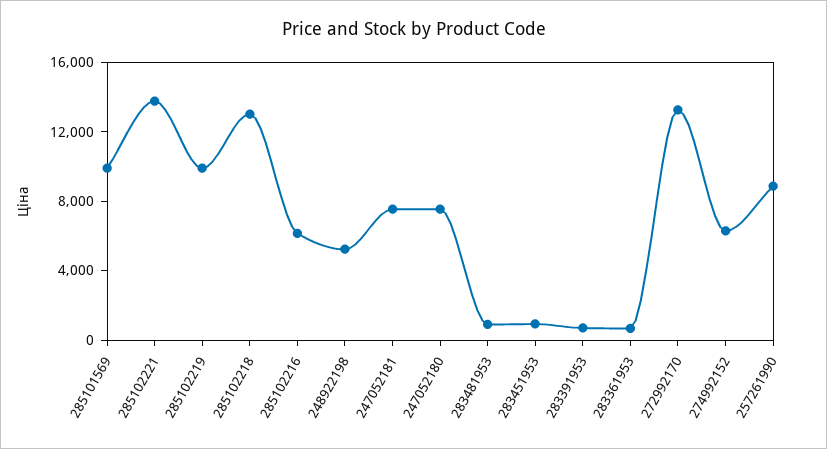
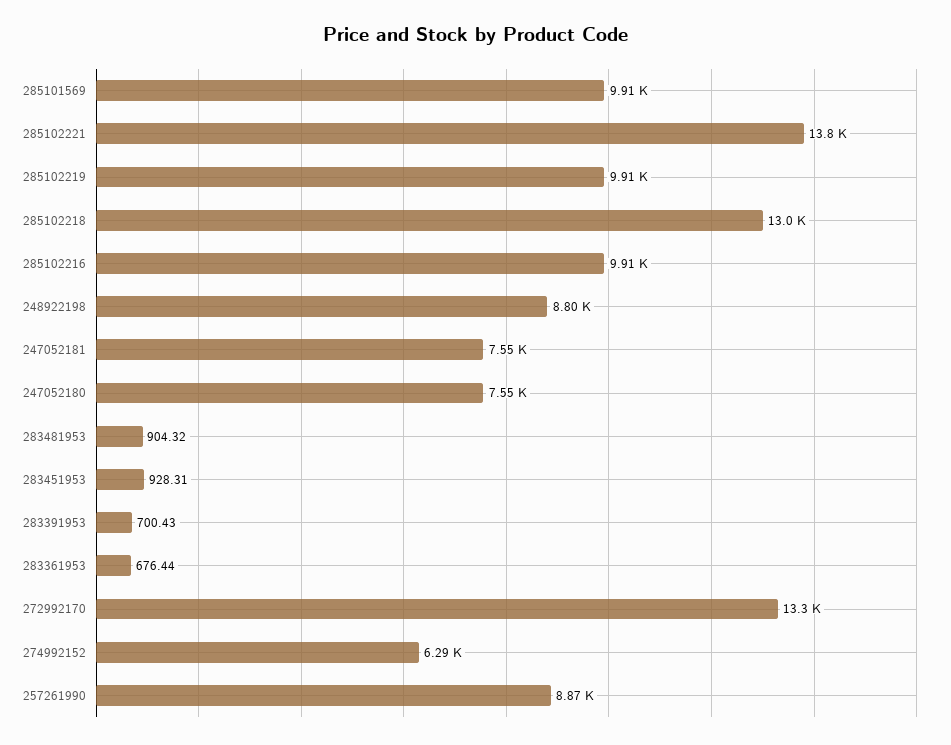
  {
    "285101569": 9910,
    "285102221": 13800,
    "285102219": 9910,
    "285102218": 13000,
-   "285102216": 6000,
+   "285102216": 9910,
-   "248922198": 5000,
+   "248922198": 8800,
    "247052181": 7550,
    "247052180": 7550,
    "283481953": 904.32,
    "283451953": 928.31,
    "283391953": 700.43,
    "283361953": 676.44,
    "272992170": 13300,
    "274992152": 6290,
    "257261990": 8870
  }

